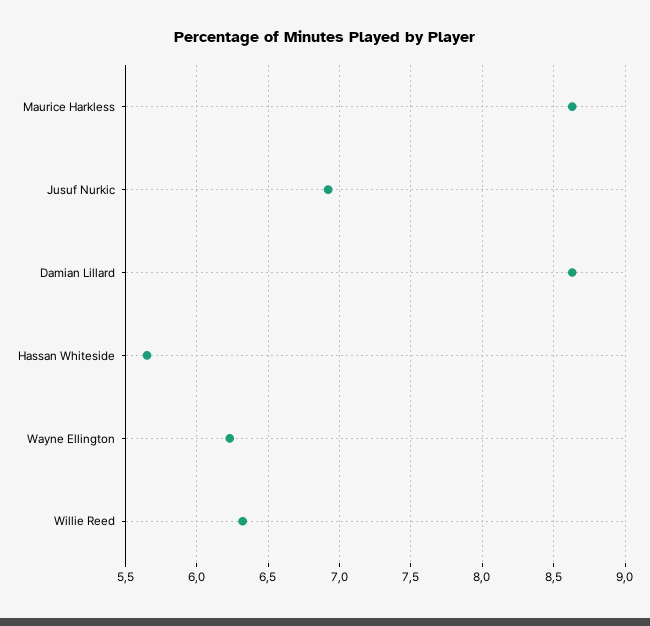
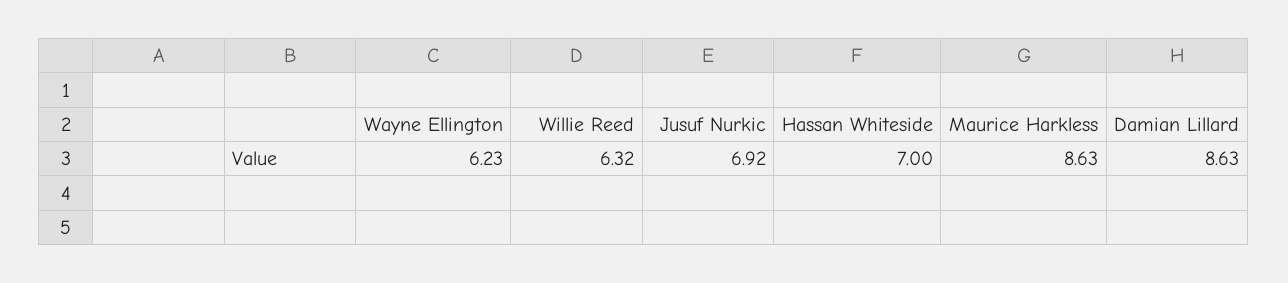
  {
    "Maurice Harkless": 8.63,
    "Jusuf Nurkic": 6.92,
    "Damian Lillard": 8.63,
-   "Hassan Whiteside": 5.65,
+   "Hassan Whiteside": 7,
    "Wayne Ellington": 6.23,
    "Willie Reed": 6.32
  }

